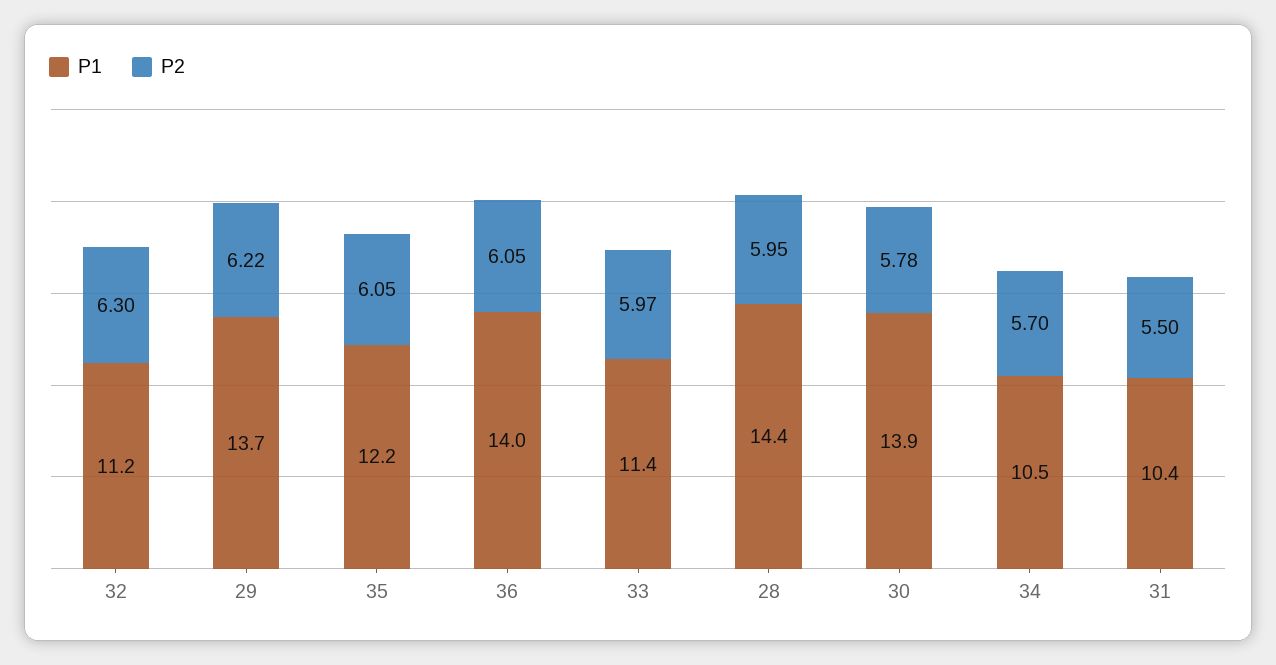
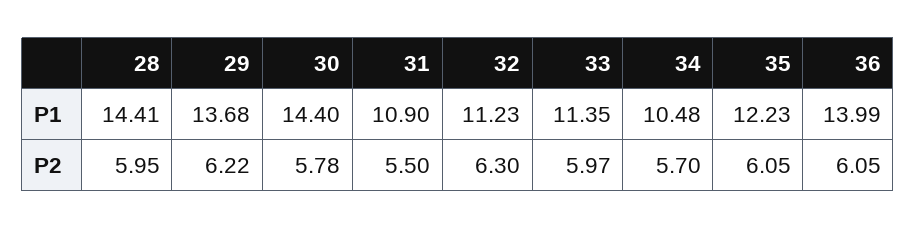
  {
    "P1": {
      "32": 11.23,
      "29": 13.68,
      "35": 12.23,
      "36": 13.99,
      "33": 11.35,
      "28": 14.41,
-     "30": 13.9,
+     "30": 14.4,
      "34": 10.48,
-     "31": 10.4
+     "31": 10.9
    },
    "P2": {
      "32": 6.3,
      "29": 6.22,
      "35": 6.05,
      "36": 6.05,
      "33": 5.97,
      "28": 5.95,
      "30": 5.78,
      "34": 5.7,
      "31": 5.5
    }
  }

